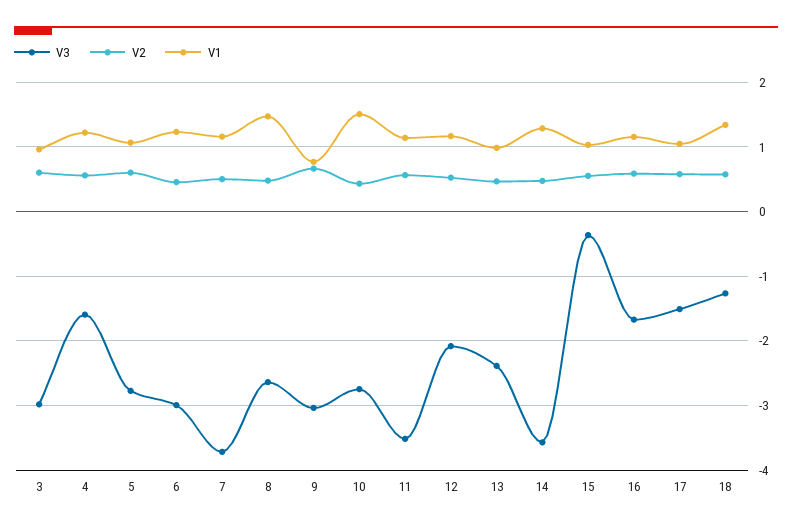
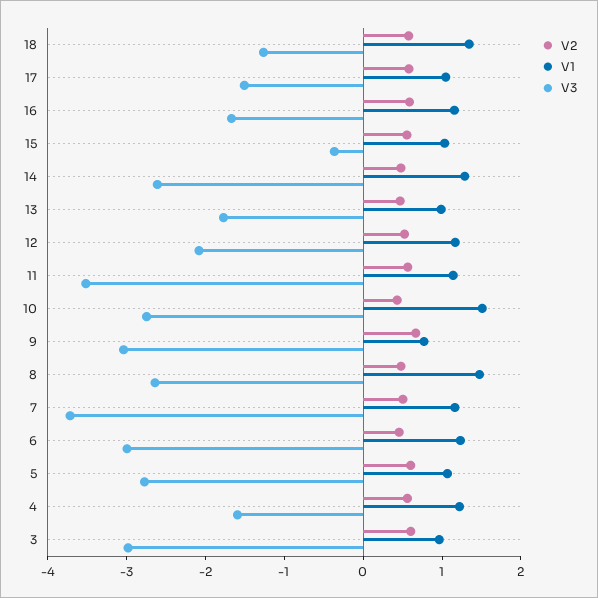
  {
    "V3": {
      "3": -3,
      "4": -1.6,
      "5": -2.8,
      "6": -3,
      "7": -3.7,
      "8": -2.6,
      "9": -3,
      "10": -2.7,
      "11": -3.5,
      "12": -2.1,
-     "13": -2.4,
+     "13": -1.8,
-     "14": -3.6,
+     "14": -2.6,
      "15": -0.4,
      "16": -1.7,
      "17": -1.5,
      "18": -1.3
    },
    "V2": {
      "3": 0.6,
      "4": 0.6,
      "5": 0.6,
      "6": 0.5,
      "7": 0.5,
      "8": 0.5,
      "9": 0.7,
      "10": 0.4,
      "11": 0.6,
      "12": 0.5,
      "13": 0.5,
      "14": 0.5,
      "15": 0.6,
      "16": 0.6,
      "17": 0.6,
      "18": 0.6
    },
    "V1": {
      "3": 1,
      "4": 1.2,
      "5": 1.1,
      "6": 1.2,
      "7": 1.2,
      "8": 1.5,
      "9": 0.8,
      "10": 1.5,
      "11": 1.1,
      "12": 1.2,
      "13": 1,
      "14": 1.3,
      "15": 1,
      "16": 1.2,
      "17": 1,
      "18": 1.3
    }
  }

